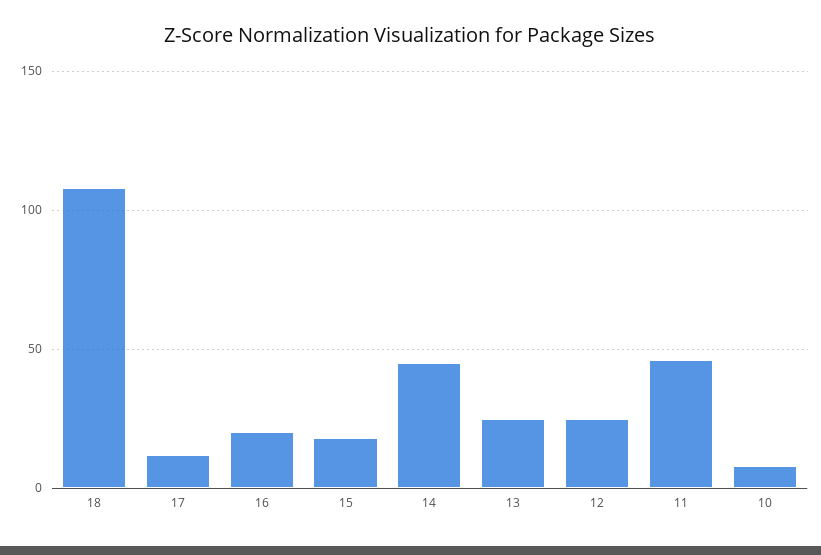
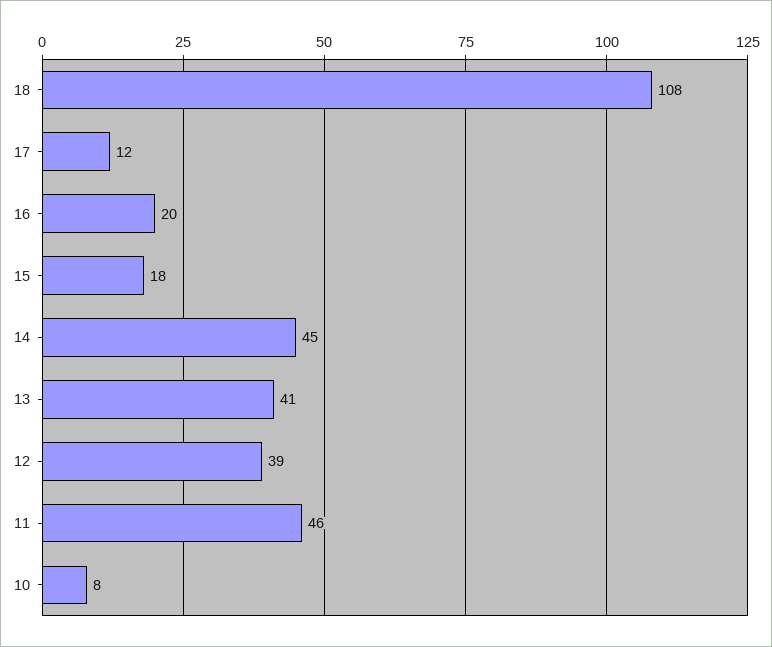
  {
    "18": 108,
    "17": 12,
    "16": 20,
    "15": 18,
    "14": 45,
-   "13": 25,
+   "13": 41,
-   "12": 25,
+   "12": 39,
    "11": 46,
    "10": 8
  }

